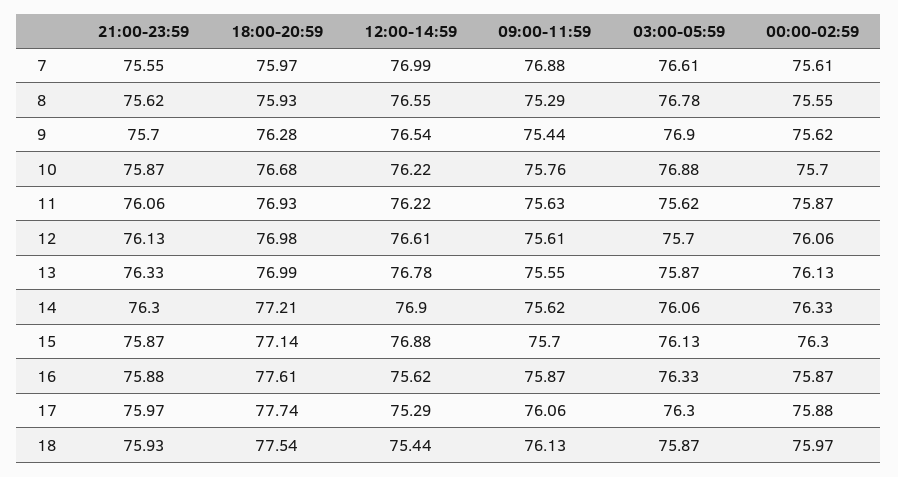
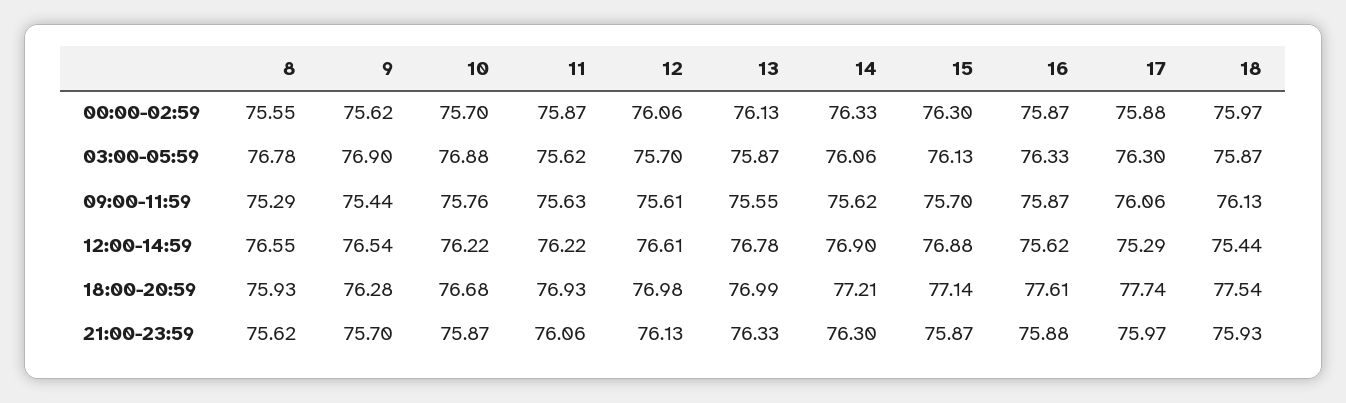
  {
    "21:00-23:59": {
-     "7": 75.55,
      "8": 75.62,
      "9": 75.7,
      "10": 75.87,
      "11": 76.06,
      "12": 76.13,
      "13": 76.33,
      "14": 76.3,
      "15": 75.87,
      "16": 75.88,
      "17": 75.97,
      "18": 75.93
    },
    "18:00-20:59": {
-     "7": 75.97,
      "8": 75.93,
      "9": 76.28,
      "10": 76.68,
      "11": 76.93,
      "12": 76.98,
      "13": 76.99,
      "14": 77.21,
      "15": 77.14,
      "16": 77.61,
      "17": 77.74,
      "18": 77.54
    },
    "12:00-14:59": {
-     "7": 76.99,
      "8": 76.55,
      "9": 76.54,
      "10": 76.22,
      "11": 76.22,
      "12": 76.61,
      "13": 76.78,
      "14": 76.9,
      "15": 76.88,
      "16": 75.62,
      "17": 75.29,
      "18": 75.44
    },
    "09:00-11:59": {
-     "7": 76.88,
      "8": 75.29,
      "9": 75.44,
      "10": 75.76,
      "11": 75.63,
      "12": 75.61,
      "13": 75.55,
      "14": 75.62,
      "15": 75.7,
      "16": 75.87,
      "17": 76.06,
      "18": 76.13
    },
    "03:00-05:59": {
-     "7": 76.61,
      "8": 76.78,
      "9": 76.9,
      "10": 76.88,
      "11": 75.62,
      "12": 75.7,
      "13": 75.87,
      "14": 76.06,
      "15": 76.13,
      "16": 76.33,
      "17": 76.3,
      "18": 75.87
    },
    "00:00-02:59": {
-     "7": 75.61,
      "8": 75.55,
      "9": 75.62,
      "10": 75.7,
      "11": 75.87,
      "12": 76.06,
      "13": 76.13,
      "14": 76.33,
      "15": 76.3,
      "16": 75.87,
      "17": 75.88,
      "18": 75.97
    }
  }

